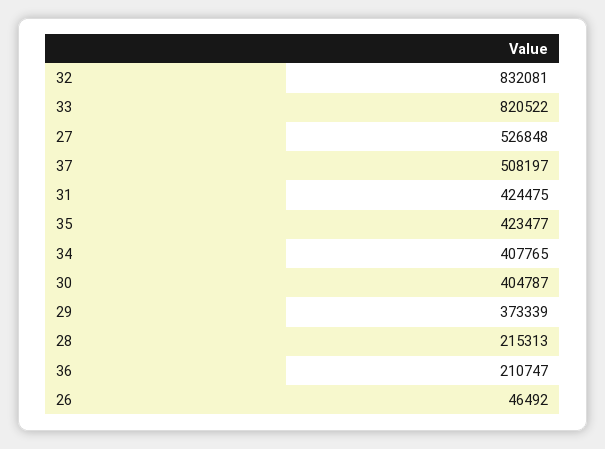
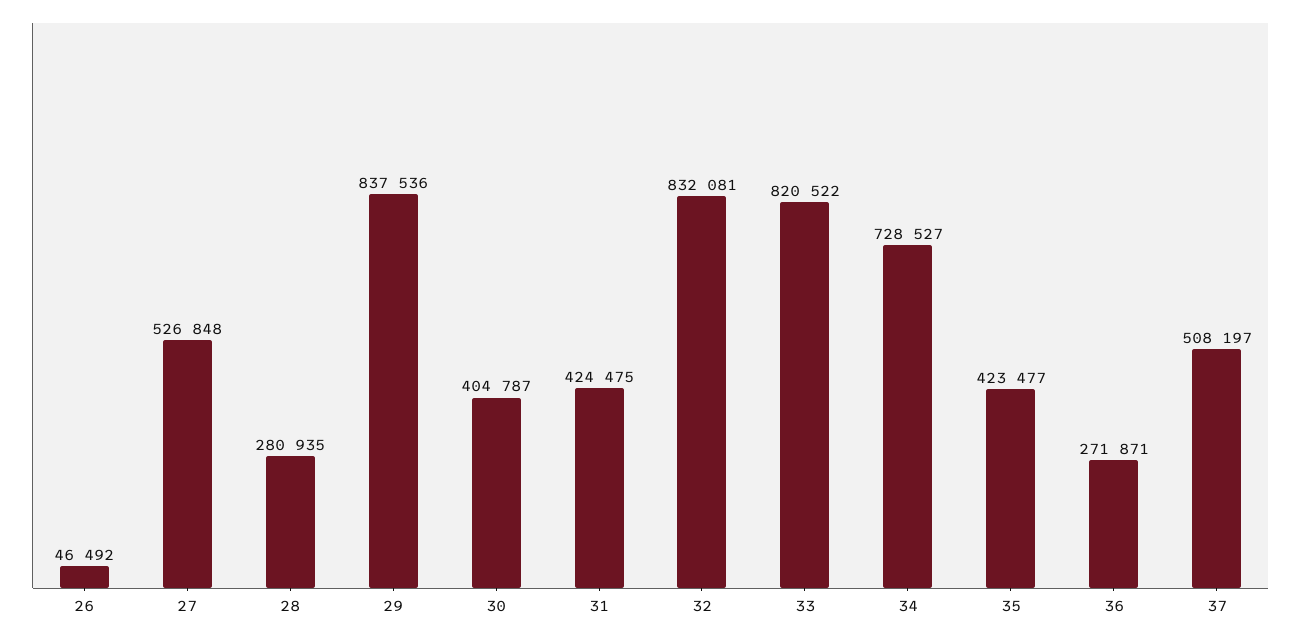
  {
    "32": 832081,
    "33": 820522,
    "27": 526848,
    "37": 508197,
    "31": 424475,
    "35": 423477,
-   "34": 407765,
+   "34": 728527,
    "30": 404787,
-   "29": 373339,
+   "29": 837536,
-   "28": 215313,
+   "28": 280935,
-   "36": 210747,
+   "36": 271871,
    "26": 46492
  }

